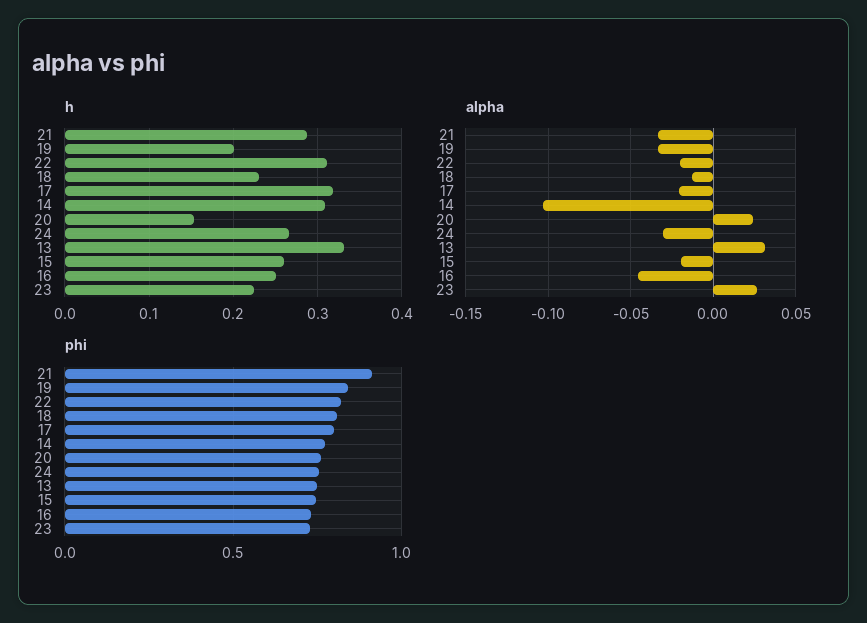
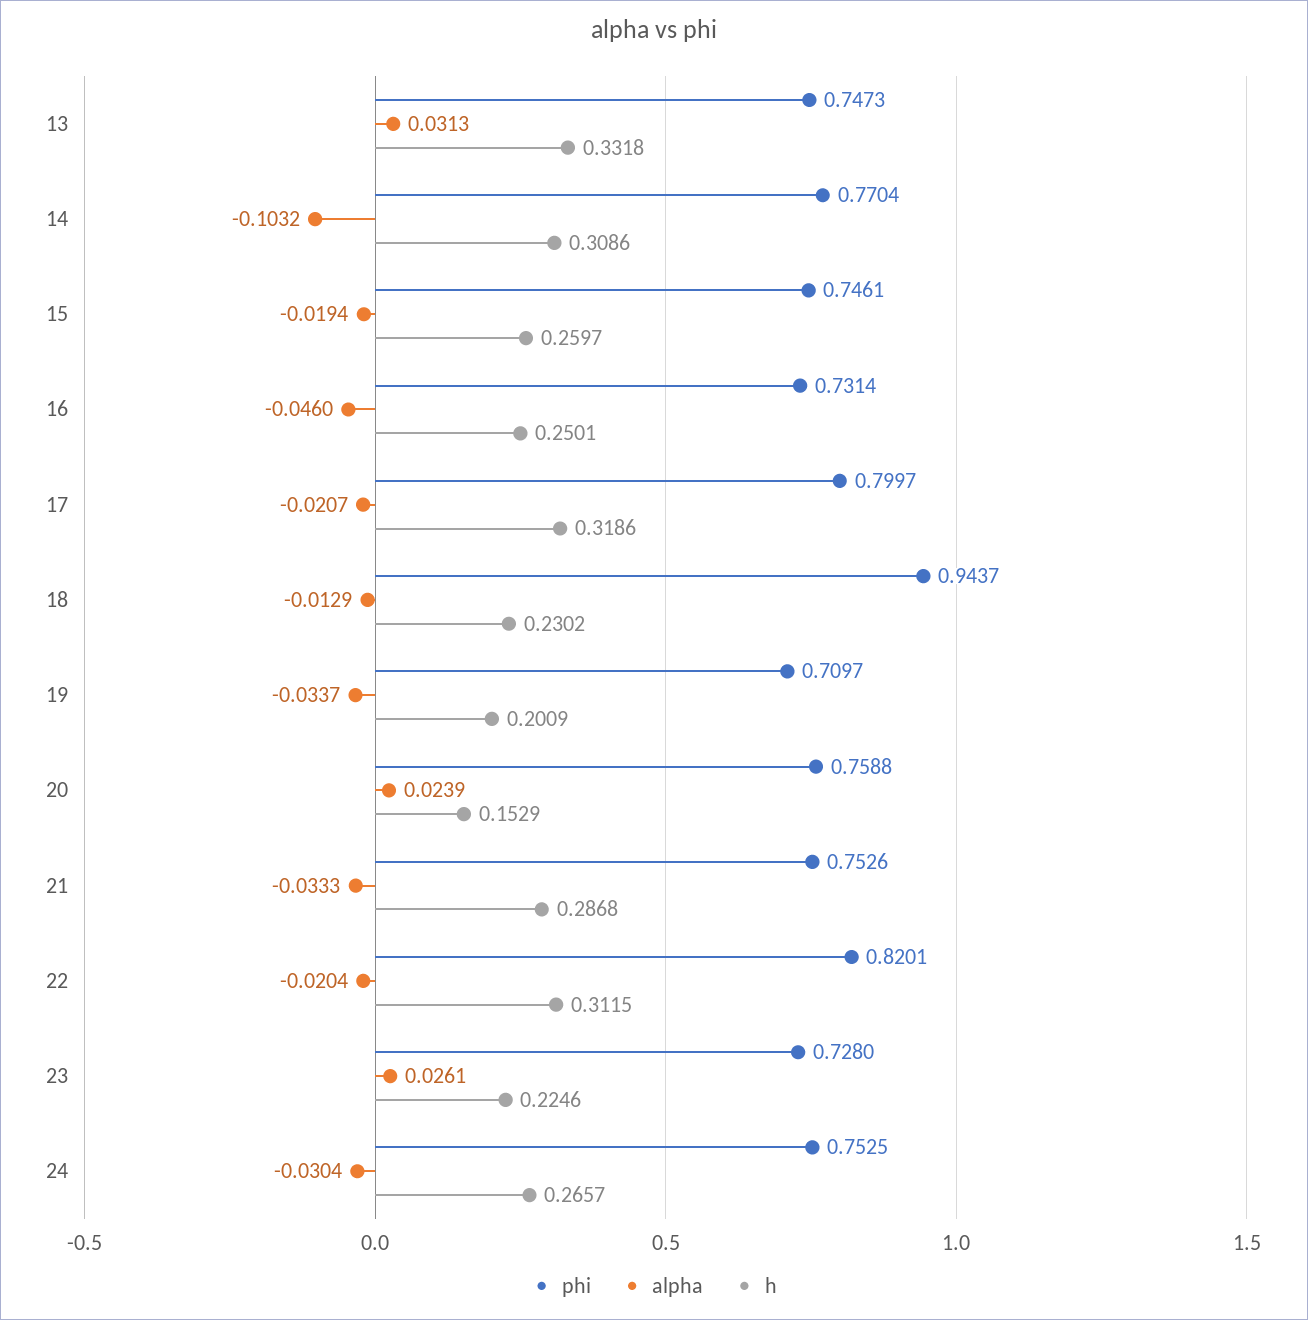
  {
    "h": {
      "21": 0.2868,
      "19": 0.2009,
      "22": 0.3115,
      "18": 0.2302,
      "17": 0.3186,
      "14": 0.3086,
      "20": 0.1529,
      "24": 0.2657,
      "13": 0.3318,
      "15": 0.2597,
      "16": 0.2501,
      "23": 0.2246
    },
    "alpha": {
      "21": -0.0333,
      "19": -0.0337,
      "22": -0.0204,
      "18": -0.0129,
      "17": -0.0207,
      "14": -0.1032,
      "20": 0.0239,
      "24": -0.0304,
      "13": 0.0313,
      "15": -0.0194,
      "16": -0.046,
      "23": 0.0261
    },
    "phi": {
-     "21": 0.9,
+     "21": 0.7526,
-     "19": 0.85,
+     "19": 0.7097,
      "22": 0.8201,
-     "18": 0.8,
+     "18": 0.9437,
      "17": 0.7997,
      "14": 0.7704,
      "20": 0.7588,
      "24": 0.7525,
      "13": 0.7473,
      "15": 0.7461,
      "16": 0.7314,
      "23": 0.728
    }
  }

